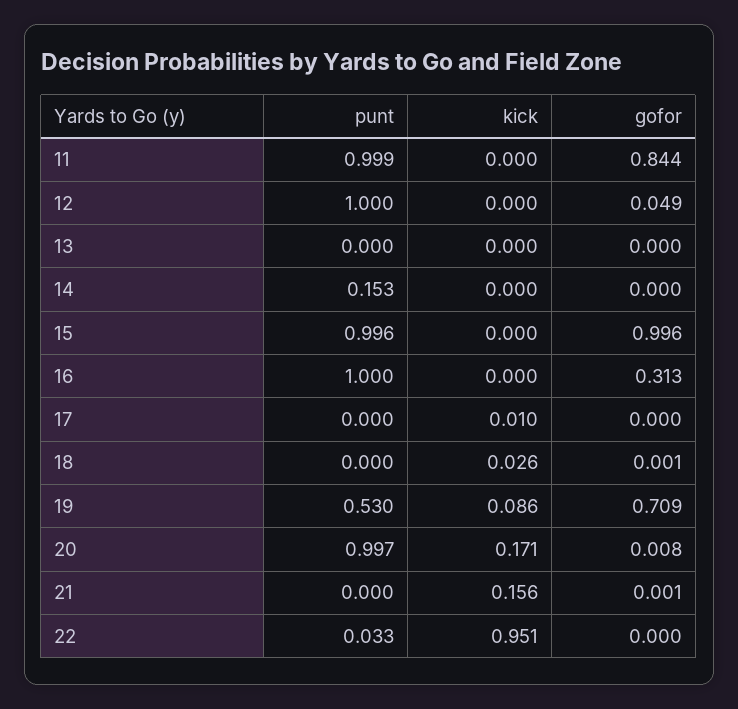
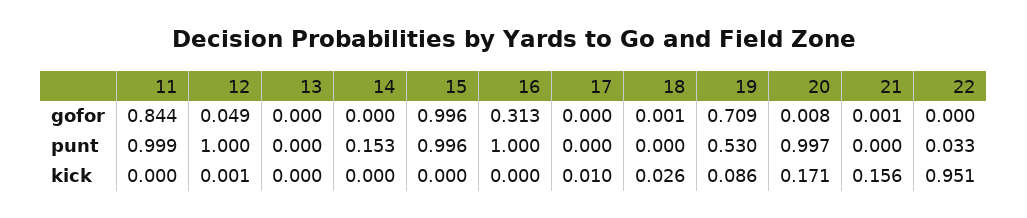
  {
    "punt": {
      "11": 0.999,
      "12": 1,
      "13": 0,
      "14": 0.153,
      "15": 0.996,
      "16": 1,
      "17": 0,
      "18": 0,
      "19": 0.53,
      "20": 0.997,
      "21": 0,
      "22": 0.033
    },
    "kick": {
      "11": 0,
-     "12": 0,
+     "12": 0.001,
      "13": 0,
      "14": 0,
      "15": 0,
      "16": 0,
      "17": 0.01,
      "18": 0.026,
      "19": 0.086,
      "20": 0.171,
      "21": 0.156,
      "22": 0.951
    },
    "gofor": {
      "11": 0.844,
      "12": 0.049,
      "13": 0,
      "14": 0,
      "15": 0.996,
      "16": 0.313,
      "17": 0,
      "18": 0.001,
      "19": 0.709,
      "20": 0.008,
      "21": 0.001,
      "22": 0
    }
  }

